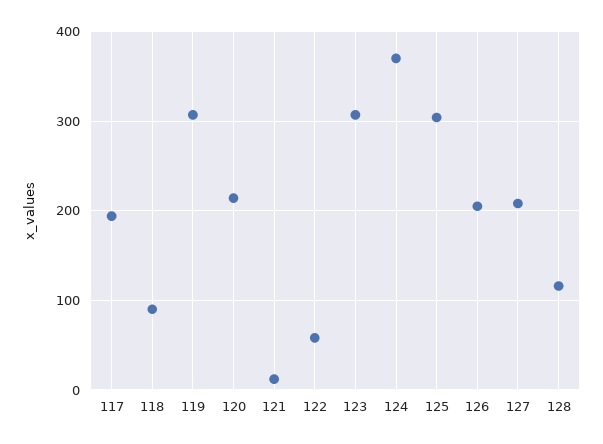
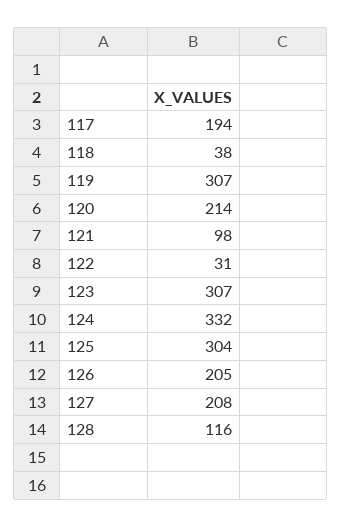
  {
    "117": 194,
-   "118": 90,
+   "118": 38,
    "119": 307,
    "120": 214,
-   "121": 10,
+   "121": 98,
-   "122": 60,
+   "122": 31,
    "123": 307,
-   "124": 370,
+   "124": 332,
    "125": 304,
    "126": 205,
    "127": 208,
    "128": 116
  }

